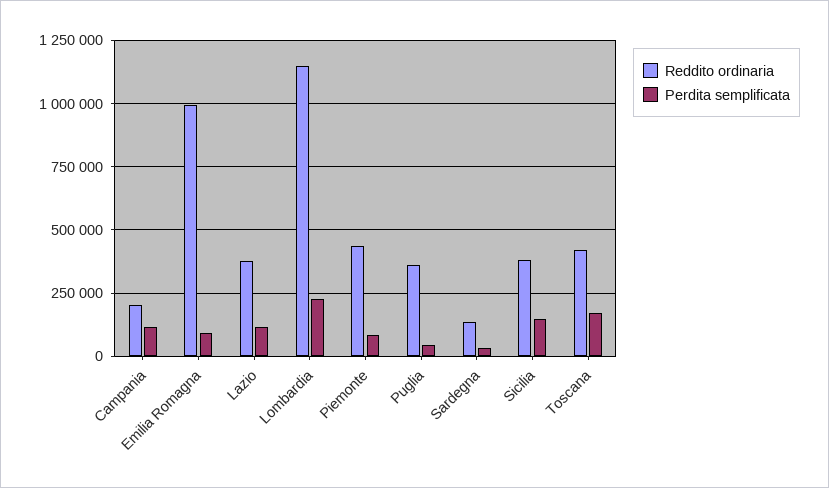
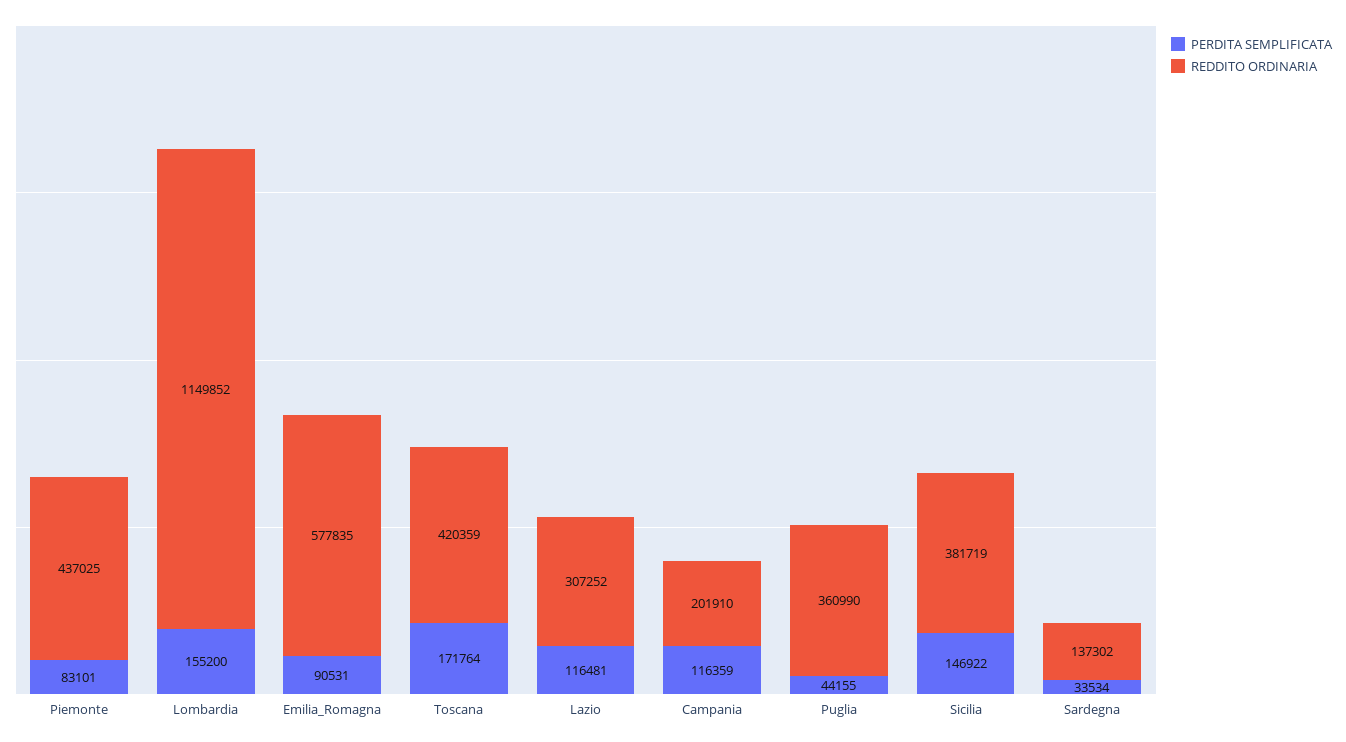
  {
    "Reddito ordinaria": {
      "Campania": 201910,
-     "Emilia Romagna": 1000000,
+     "Emilia Romagna": 577835,
-     "Lazio": 375000,
+     "Lazio": 307252,
      "Lombardia": 1149852,
      "Piemonte": 437025,
      "Puglia": 360990,
      "Sardegna": 137302,
      "Sicilia": 381719,
      "Toscana": 420359
    },
    "Perdita semplificata": {
      "Campania": 116359,
      "Emilia Romagna": 90531,
      "Lazio": 116481,
-     "Lombardia": 225000,
+     "Lombardia": 155200,
      "Piemonte": 83101,
      "Puglia": 44155,
      "Sardegna": 33534,
      "Sicilia": 146922,
      "Toscana": 171764
    }
  }

